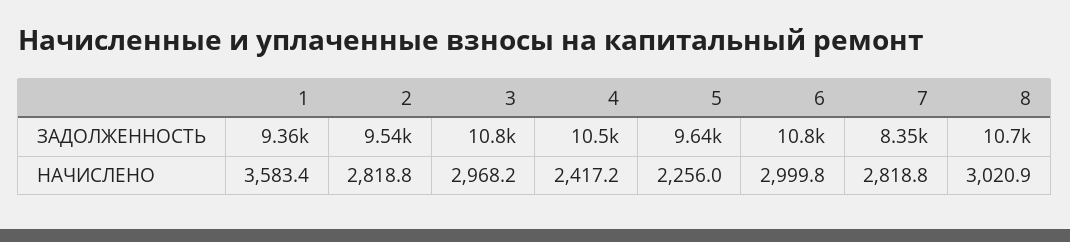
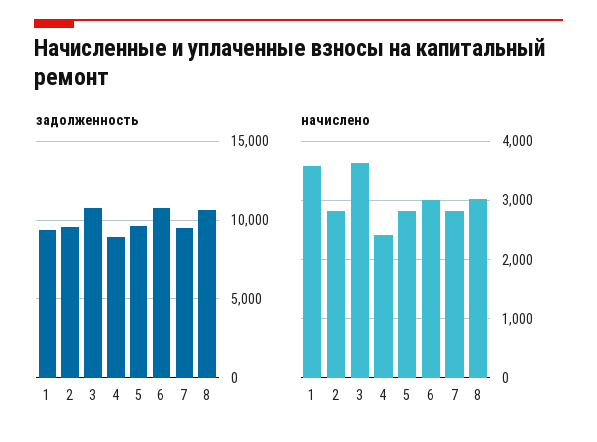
  {
    "ЗАДОЛЖЕННОСТЬ": {
      "1": 9360,
      "2": 9540,
      "3": 10800,
-     "4": 10500,
+     "4": 9000,
      "5": 9640,
      "6": 10800,
-     "7": 8350,
+     "7": 9500,
      "8": 10700
    },
    "НАЧИСЛЕНО": {
      "1": 3583.4,
      "2": 2818.8,
-     "3": 2968.2,
+     "3": 3600,
      "4": 2417.2,
-     "5": 2256,
+     "5": 2800,
      "6": 2999.8,
      "7": 2818.8,
      "8": 3020.9
    }
  }

